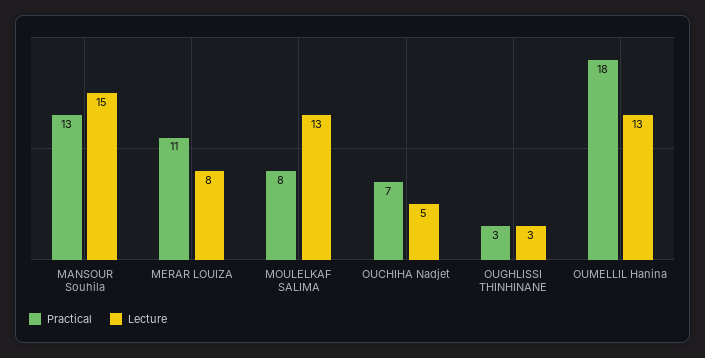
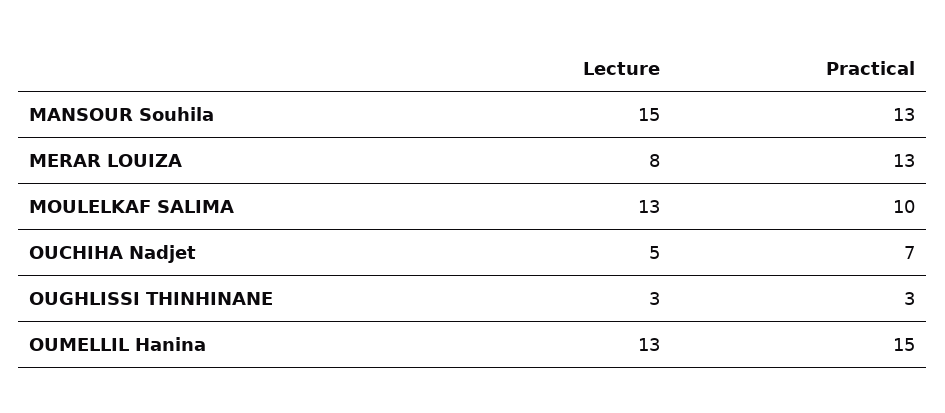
  {
    "Practical": {
      "MANSOUR Souhila": 13,
-     "MERAR LOUIZA": 11,
+     "MERAR LOUIZA": 13,
-     "MOULELKAF SALIMA": 8,
+     "MOULELKAF SALIMA": 10,
      "OUCHIHA Nadjet": 7,
      "OUGHLISSI THINHINANE": 3,
-     "OUMELLIL Hanina": 18
+     "OUMELLIL Hanina": 15
    },
    "Lecture": {
      "MANSOUR Souhila": 15,
      "MERAR LOUIZA": 8,
      "MOULELKAF SALIMA": 13,
      "OUCHIHA Nadjet": 5,
      "OUGHLISSI THINHINANE": 3,
      "OUMELLIL Hanina": 13
    }
  }

